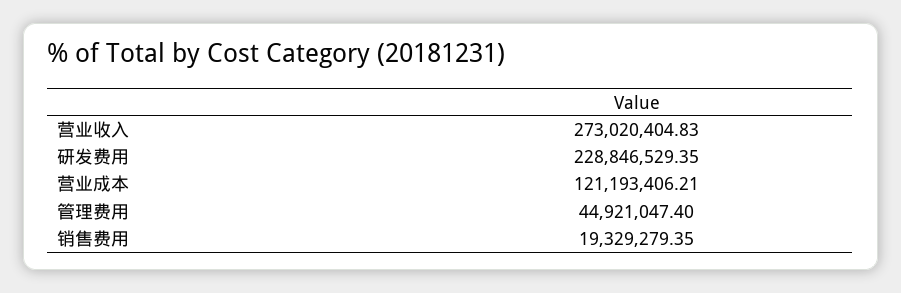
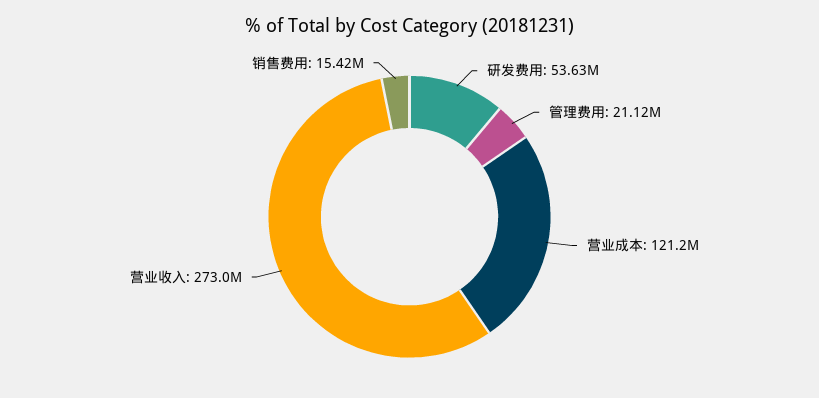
  {
    "营业收入": 273020404.83,
-   "研发费用": 228846529.35,
+   "研发费用": 53630000,
    "营业成本": 121193406.21,
-   "管理费用": 44921047.4,
+   "管理费用": 21120000,
-   "销售费用": 19329279.35
+   "销售费用": 15420000
  }

